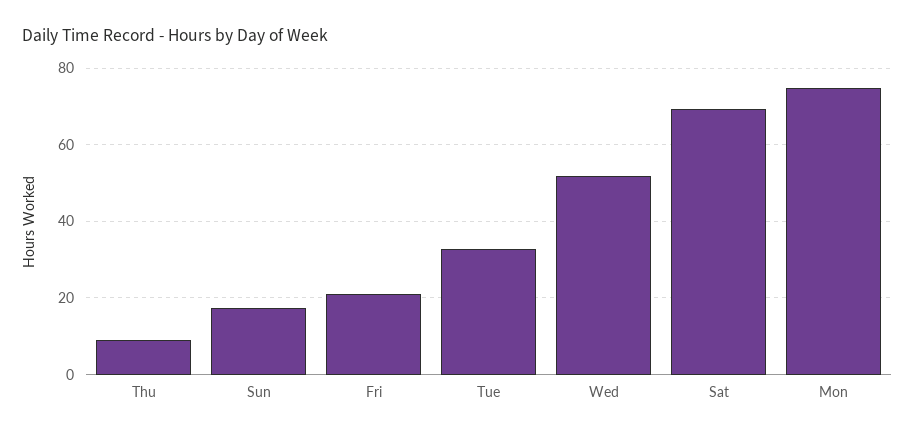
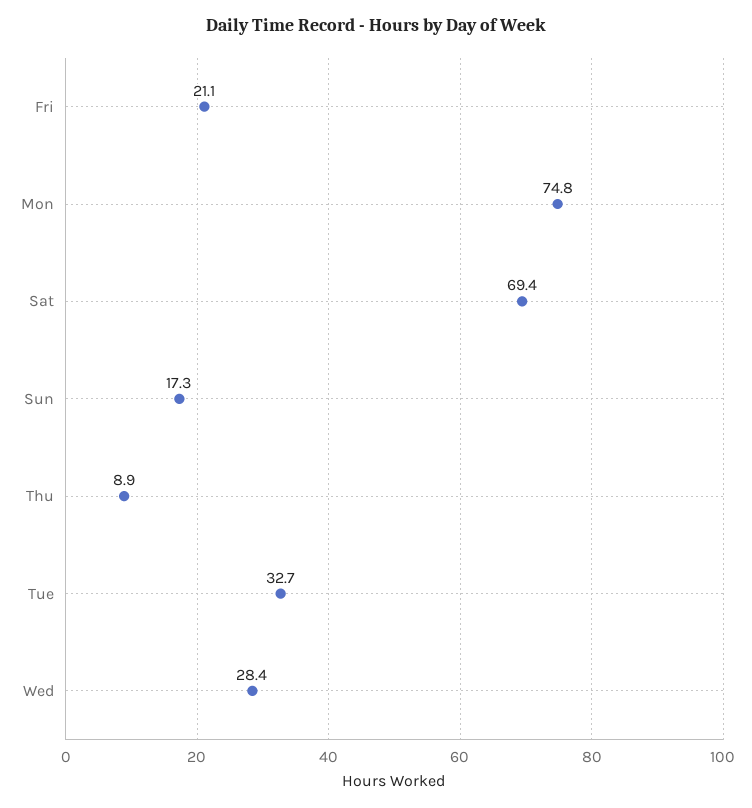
  {
    "Thu": 8.9,
    "Sun": 17.3,
    "Fri": 21.1,
    "Tue": 32.7,
-   "Wed": 52,
+   "Wed": 28.4,
    "Sat": 69.4,
    "Mon": 74.8
  }

